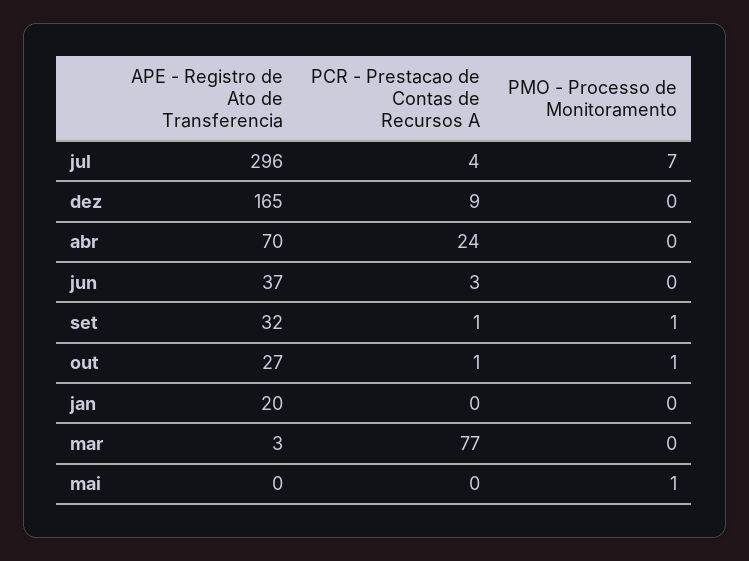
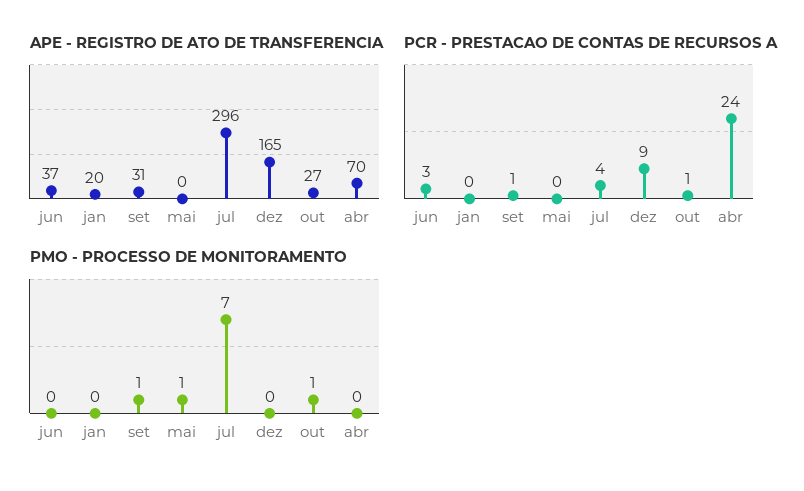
  {
    "APE - Registro de Ato de Transferencia": {
      "jul": 296,
      "dez": 165,
      "abr": 70,
      "jun": 37,
-     "set": 32,
+     "set": 31,
      "out": 27,
      "jan": 20,
-     "mar": 3,
      "mai": 0
    },
    "PCR - Prestacao de Contas de Recursos A": {
      "jul": 4,
      "dez": 9,
      "abr": 24,
      "jun": 3,
      "set": 1,
      "out": 1,
      "jan": 0,
-     "mar": 77,
      "mai": 0
    },
    "PMO - Processo de Monitoramento": {
      "jul": 7,
      "dez": 0,
      "abr": 0,
      "jun": 0,
      "set": 1,
      "out": 1,
      "jan": 0,
-     "mar": 0,
      "mai": 1
    }
  }

